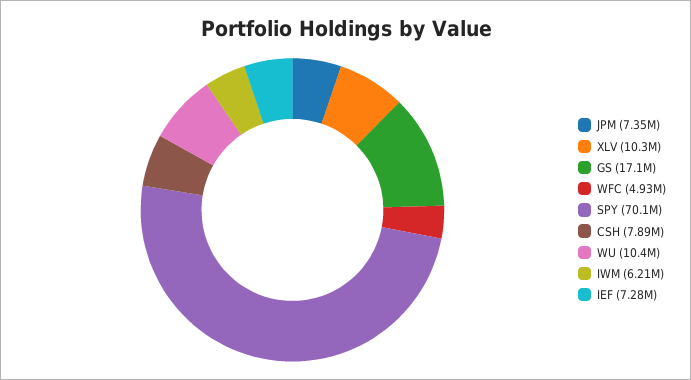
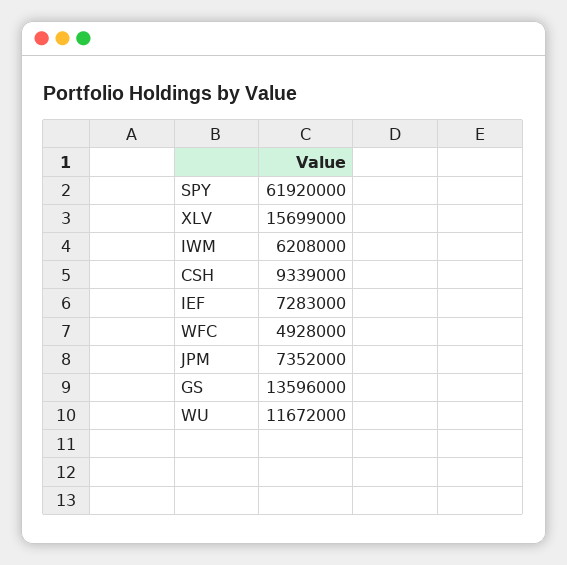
  {
    "JPM": 7352000,
-   "XLV": 10300000,
+   "XLV": 15699000,
-   "GS": 17100000,
+   "GS": 13596000,
    "WFC": 4928000,
-   "SPY": 70100000,
+   "SPY": 61920000,
-   "CSH": 7890000,
+   "CSH": 9339000,
-   "WU": 10400000,
+   "WU": 11672000,
    "IWM": 6208000,
    "IEF": 7283000
  }

